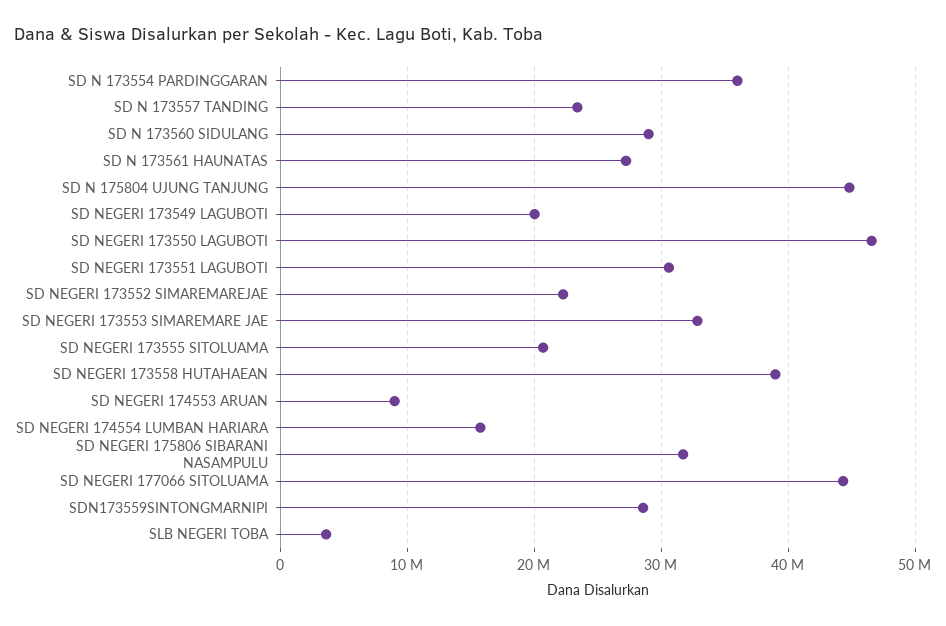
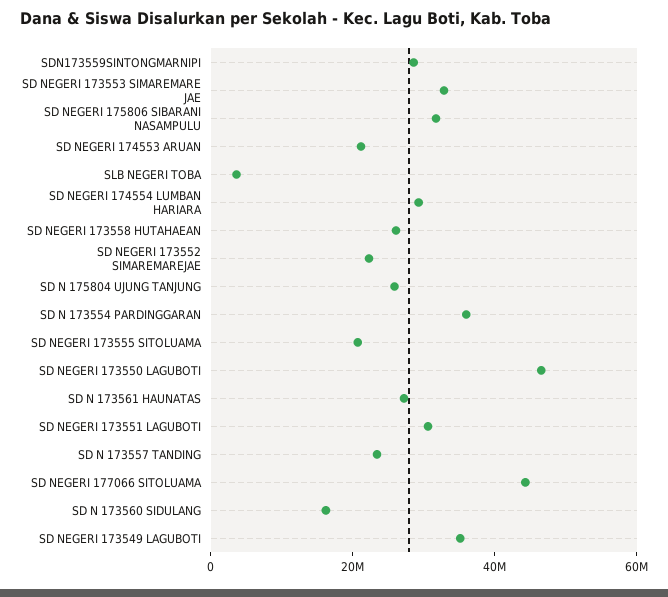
  {
    "SD N 173554 PARDINGGARAN": 36000000,
    "SD N 173557 TANDING": 23000000,
-   "SD N 173560 SIDULANG": 29000000,
+   "SD N 173560 SIDULANG": 15000000,
    "SD N 173561 HAUNATAS": 27000000,
-   "SD N 175804 UJUNG TANJUNG": 45000000,
+   "SD N 175804 UJUNG TANJUNG": 25000000,
-   "SD NEGERI 173549 LAGUBOTI": 20000000,
+   "SD NEGERI 173549 LAGUBOTI": 35000000,
    "SD NEGERI 173550 LAGUBOTI": 47000000,
    "SD NEGERI 173551 LAGUBOTI": 31000000,
    "SD NEGERI 173552 SIMAREMAREJAE": 22000000,
    "SD NEGERI 173553 SIMAREMARE JAE": 33000000,
    "SD NEGERI 173555 SITOLUAMA": 21000000,
-   "SD NEGERI 173558 HUTAHAEAN": 39000000,
+   "SD NEGERI 173558 HUTAHAEAN": 25000000,
-   "SD NEGERI 174553 ARUAN": 9000000,
+   "SD NEGERI 174553 ARUAN": 20000000,
-   "SD NEGERI 174554 LUMBAN HARIARA": 16000000,
+   "SD NEGERI 174554 LUMBAN HARIARA": 30000000,
    "SD NEGERI 175806 SIBARANI NASAMPULU": 32000000,
    "SD NEGERI 177066 SITOLUAMA": 44000000,
    "SDN173559SINTONGMARNIPI": 29000000,
    "SLB NEGERI TOBA": 4000000
  }

